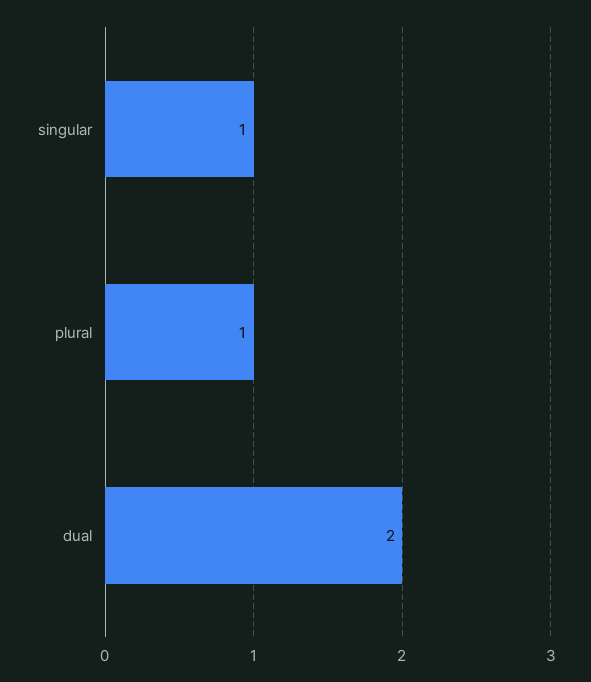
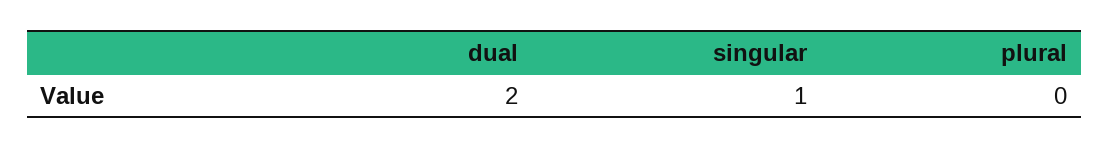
  {
    "singular": 1,
-   "plural": 1,
+   "plural": 0,
    "dual": 2
  }

